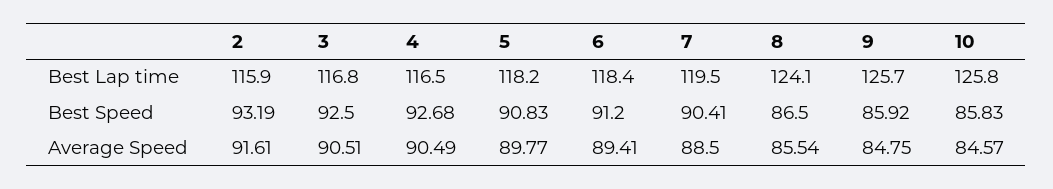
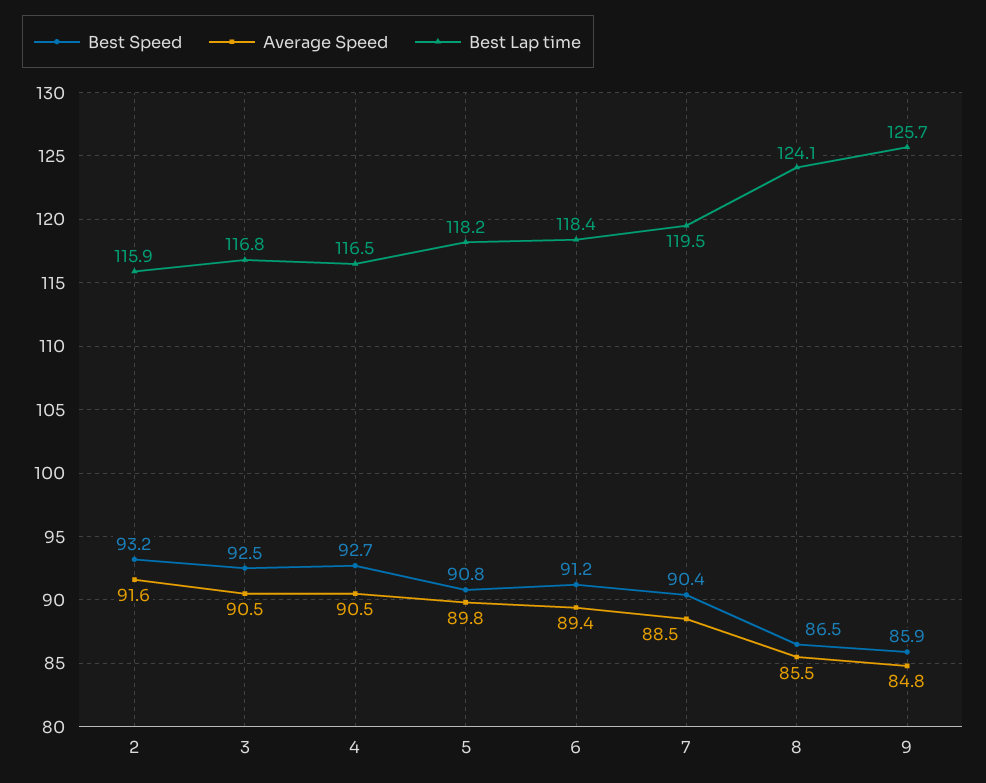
  {
    "Best Lap time": {
      "2": 115.9,
      "3": 116.8,
      "4": 116.5,
      "5": 118.2,
      "6": 118.4,
      "7": 119.5,
      "8": 124.1,
-     "9": 125.7,
+     "9": 125.7
-     "10": 125.8
    },
    "Best Speed": {
      "2": 93.19,
      "3": 92.5,
      "4": 92.68,
      "5": 90.83,
      "6": 91.2,
      "7": 90.41,
      "8": 86.5,
-     "9": 85.92,
+     "9": 85.92
-     "10": 85.83
    },
    "Average Speed": {
      "2": 91.61,
      "3": 90.51,
      "4": 90.49,
      "5": 89.77,
      "6": 89.41,
      "7": 88.5,
      "8": 85.54,
-     "9": 84.75,
+     "9": 84.75
-     "10": 84.57
    }
  }

